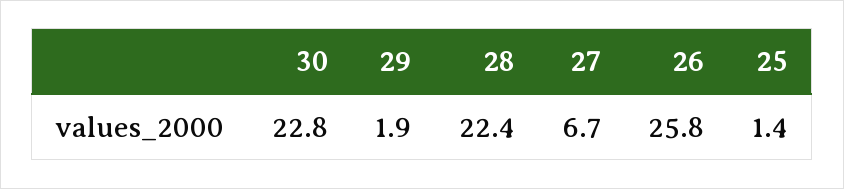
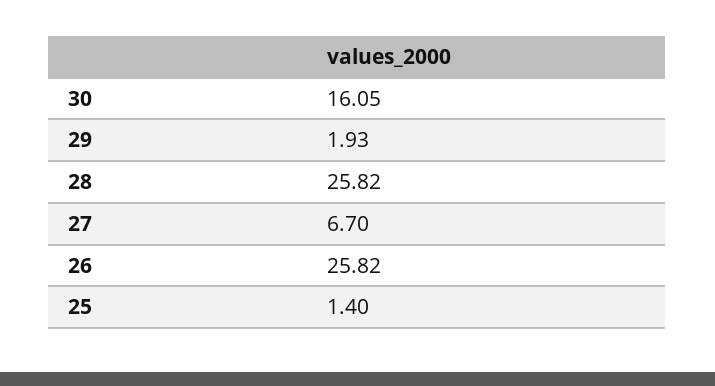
  {
-   "30": 22.8,
+   "30": 16.05,
    "29": 1.93,
-   "28": 22.4,
+   "28": 25.82,
    "27": 6.7,
    "26": 25.82,
    "25": 1.4
  }

